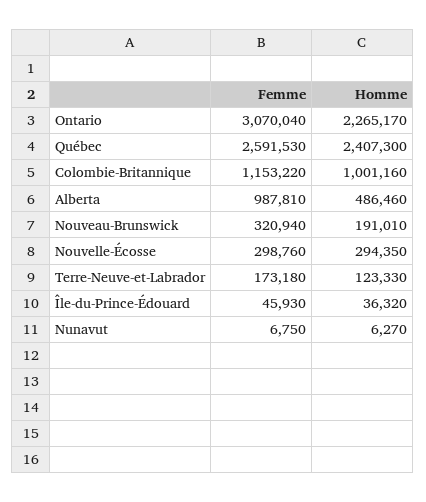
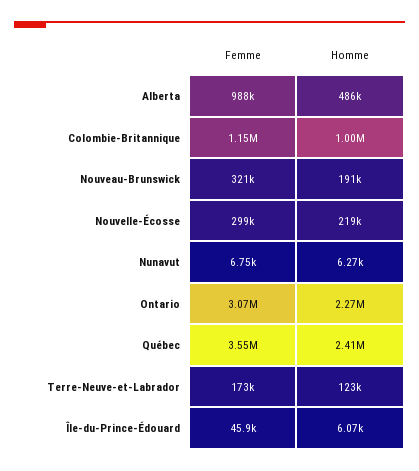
  {
    "Femme": {
      "Ontario": 3070040,
-     "Québec": 2591530,
+     "Québec": 3550000,
      "Colombie-Britannique": 1153220,
      "Alberta": 987810,
      "Nouveau-Brunswick": 320940,
      "Nouvelle-Écosse": 298760,
      "Terre-Neuve-et-Labrador": 173180,
      "Île-du-Prince-Édouard": 45930,
      "Nunavut": 6750
    },
    "Homme": {
      "Ontario": 2265170,
      "Québec": 2407300,
      "Colombie-Britannique": 1001160,
      "Alberta": 486460,
      "Nouveau-Brunswick": 191010,
-     "Nouvelle-Écosse": 294350,
+     "Nouvelle-Écosse": 219000,
      "Terre-Neuve-et-Labrador": 123330,
-     "Île-du-Prince-Édouard": 36320,
+     "Île-du-Prince-Édouard": 6070,
      "Nunavut": 6270
    }
  }

